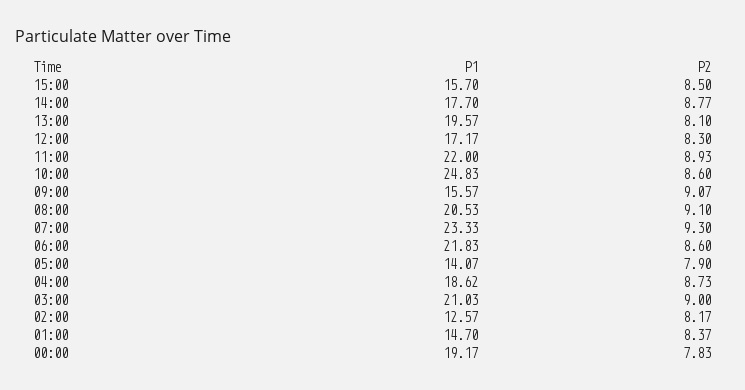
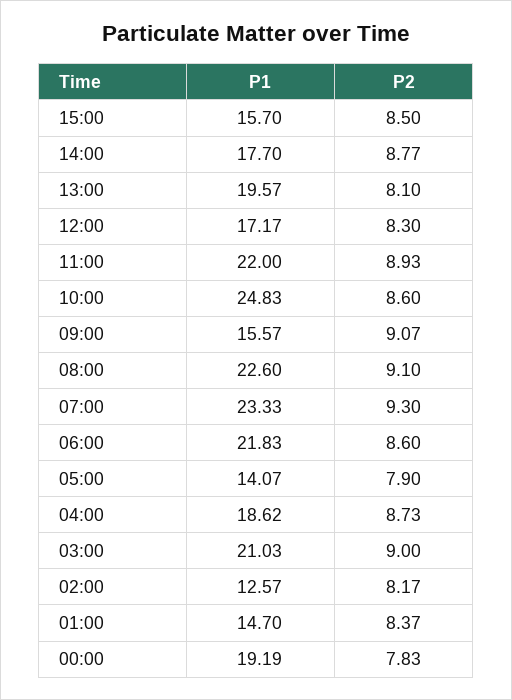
  {
    "P1": {
      "15:00": 15.7,
      "14:00": 17.7,
      "13:00": 19.57,
      "12:00": 17.17,
      "11:00": 22,
      "10:00": 24.83,
      "09:00": 15.57,
-     "08:00": 20.53,
+     "08:00": 22.6,
      "07:00": 23.33,
      "06:00": 21.83,
      "05:00": 14.07,
      "04:00": 18.62,
      "03:00": 21.03,
      "02:00": 12.57,
      "01:00": 14.7,
-     "00:00": 19.17
+     "00:00": 19.19
    },
    "P2": {
      "15:00": 8.5,
      "14:00": 8.77,
      "13:00": 8.1,
      "12:00": 8.3,
      "11:00": 8.93,
      "10:00": 8.6,
      "09:00": 9.07,
      "08:00": 9.1,
      "07:00": 9.3,
      "06:00": 8.6,
      "05:00": 7.9,
      "04:00": 8.73,
      "03:00": 9,
      "02:00": 8.17,
      "01:00": 8.37,
      "00:00": 7.83
    }
  }

